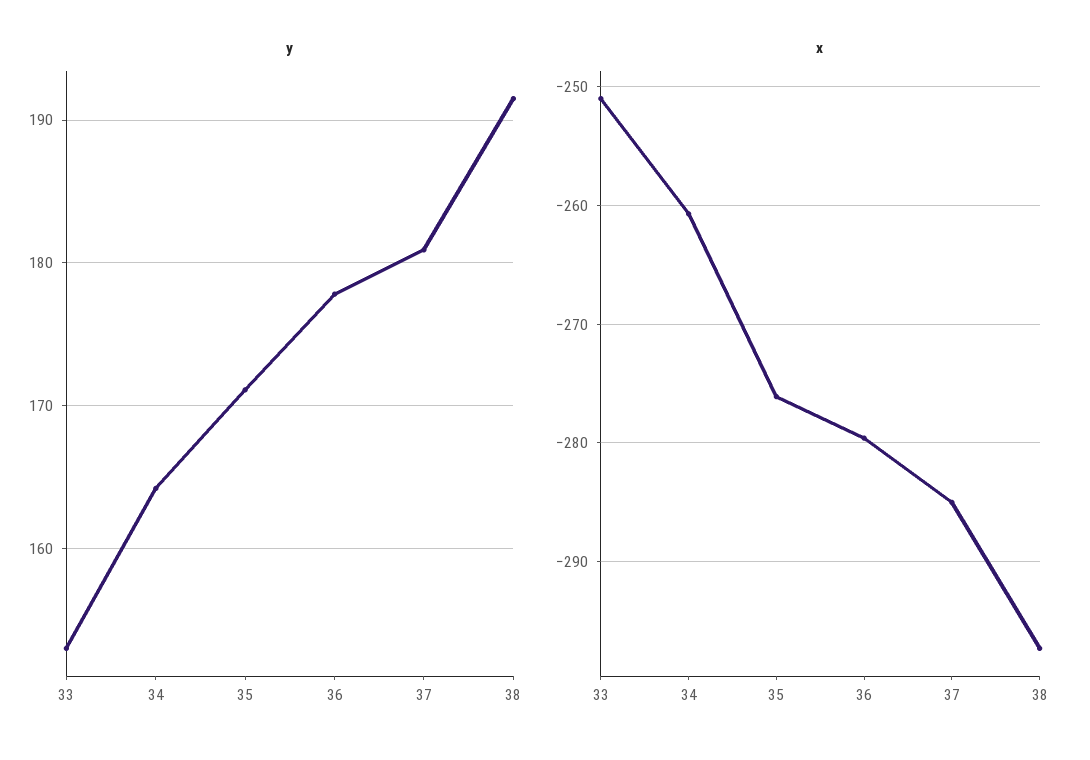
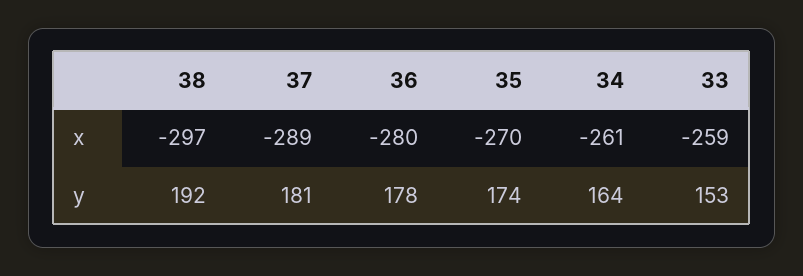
  {
    "y": {
      "33": 153,
      "34": 164,
-     "35": 171,
+     "35": 174,
      "36": 178,
      "37": 181,
      "38": 192
    },
    "x": {
-     "33": -251,
+     "33": -259,
      "34": -261,
-     "35": -276,
+     "35": -270,
      "36": -280,
-     "37": -285,
+     "37": -289,
      "38": -297
    }
  }

